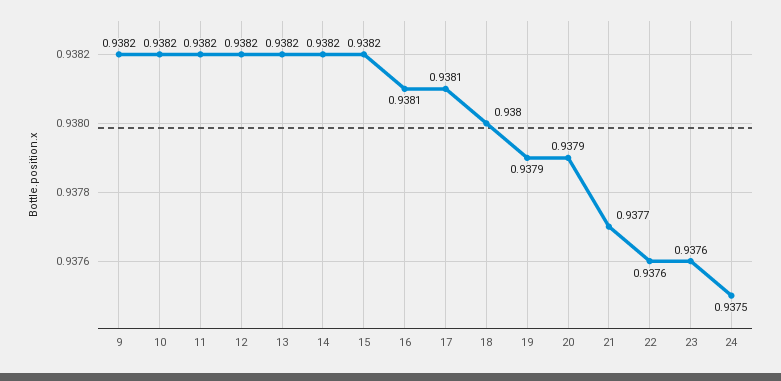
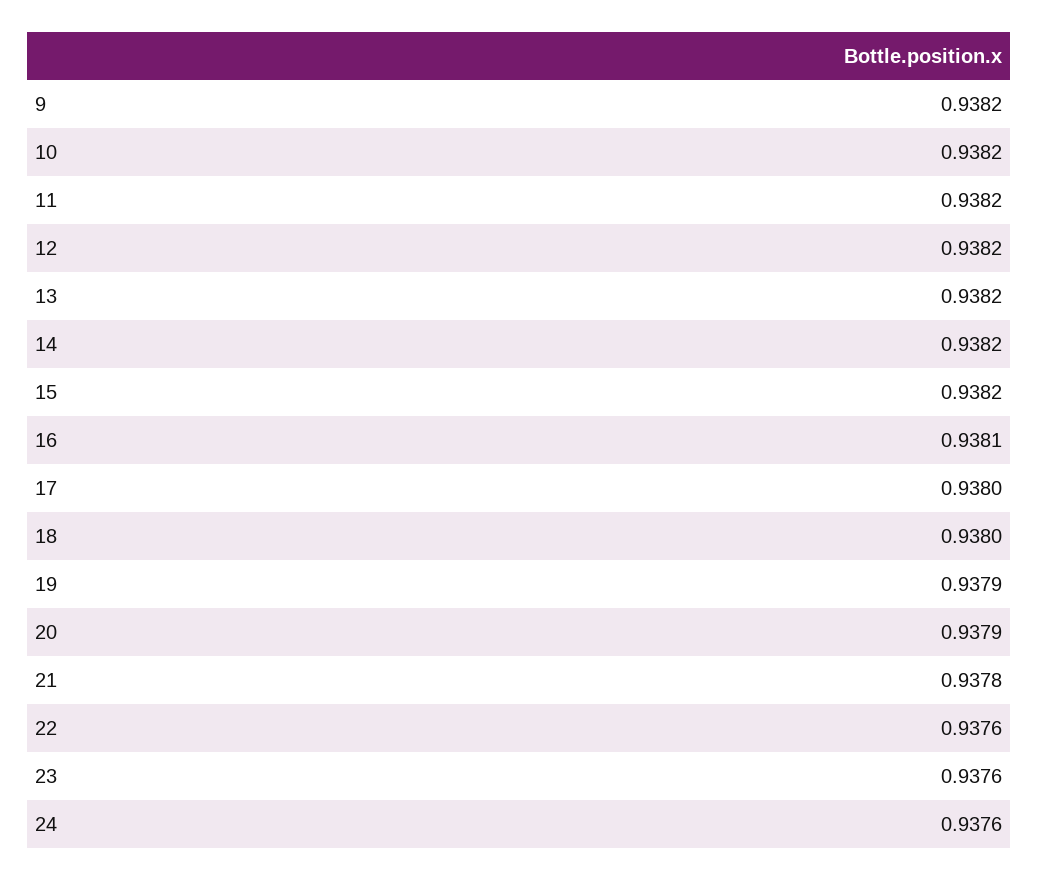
  {
    "9": 0.9382,
    "10": 0.9382,
    "11": 0.9382,
    "12": 0.9382,
    "13": 0.9382,
    "14": 0.9382,
    "15": 0.9382,
    "16": 0.9381,
-   "17": 0.9381,
+   "17": 0.938,
    "18": 0.938,
    "19": 0.9379,
    "20": 0.9379,
-   "21": 0.9377,
+   "21": 0.9378,
    "22": 0.9376,
    "23": 0.9376,
-   "24": 0.9375
+   "24": 0.9376
  }

